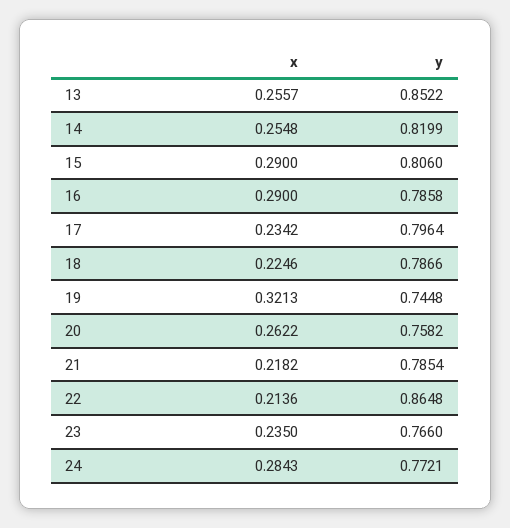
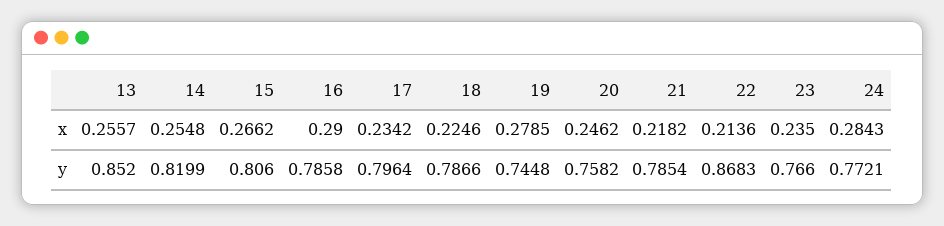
  {
    "x": {
      "13": 0.2557,
      "14": 0.2548,
-     "15": 0.29,
+     "15": 0.2662,
      "16": 0.29,
      "17": 0.2342,
      "18": 0.2246,
-     "19": 0.3213,
+     "19": 0.2785,
-     "20": 0.2622,
+     "20": 0.2462,
      "21": 0.2182,
      "22": 0.2136,
      "23": 0.235,
      "24": 0.2843
    },
    "y": {
-     "13": 0.8522,
+     "13": 0.852,
      "14": 0.8199,
      "15": 0.806,
      "16": 0.7858,
      "17": 0.7964,
      "18": 0.7866,
      "19": 0.7448,
      "20": 0.7582,
      "21": 0.7854,
-     "22": 0.8648,
+     "22": 0.8683,
      "23": 0.766,
      "24": 0.7721
    }
  }

